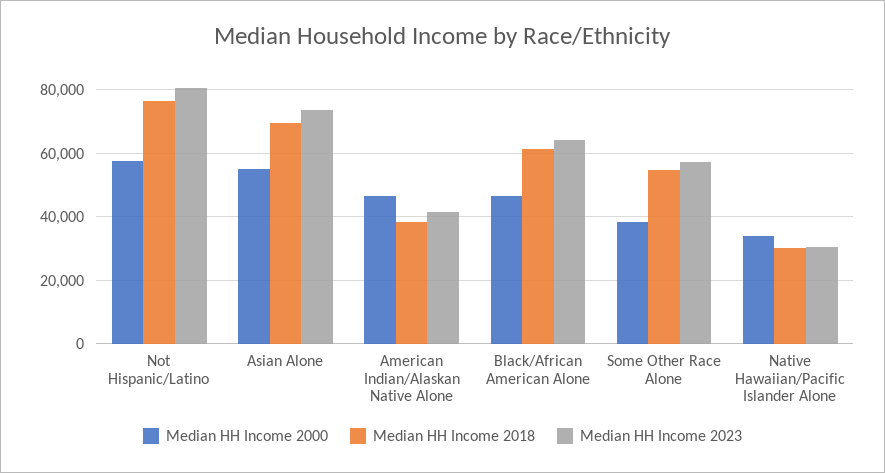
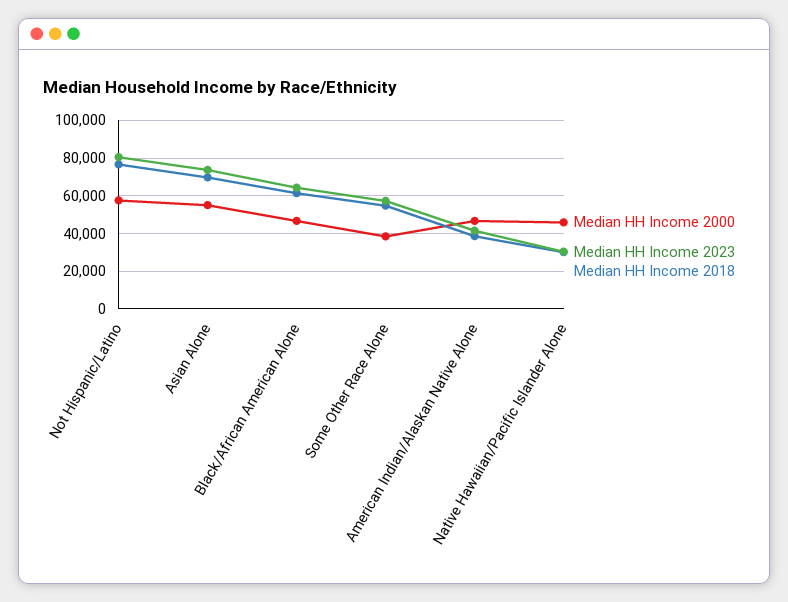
  {
    "Median HH Income 2000": {
      "Not Hispanic/Latino": 58000,
      "Asian Alone": 56000,
      "American Indian/Alaskan Native Alone": 46000,
      "Black/African American Alone": 46000,
      "Some Other Race Alone": 38000,
-     "Native Hawaiian/Pacific Islander Alone": 34000
+     "Native Hawaiian/Pacific Islander Alone": 45000
    },
    "Median HH Income 2018": {
      "Not Hispanic/Latino": 76000,
      "Asian Alone": 70000,
      "American Indian/Alaskan Native Alone": 38000,
      "Black/African American Alone": 62000,
      "Some Other Race Alone": 54000,
      "Native Hawaiian/Pacific Islander Alone": 30000
    },
    "Median HH Income 2023": {
      "Not Hispanic/Latino": 80000,
      "Asian Alone": 74000,
      "American Indian/Alaskan Native Alone": 42000,
      "Black/African American Alone": 64000,
      "Some Other Race Alone": 58000,
      "Native Hawaiian/Pacific Islander Alone": 30000
    }
  }

